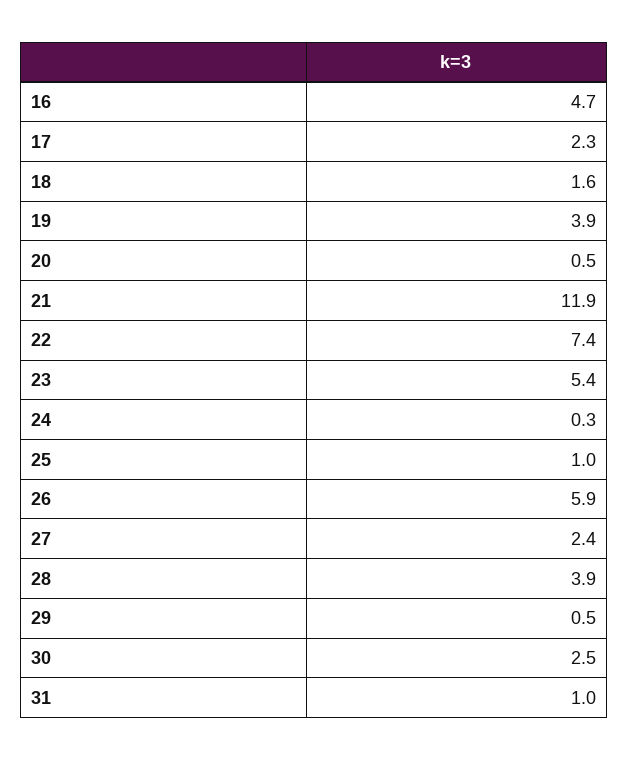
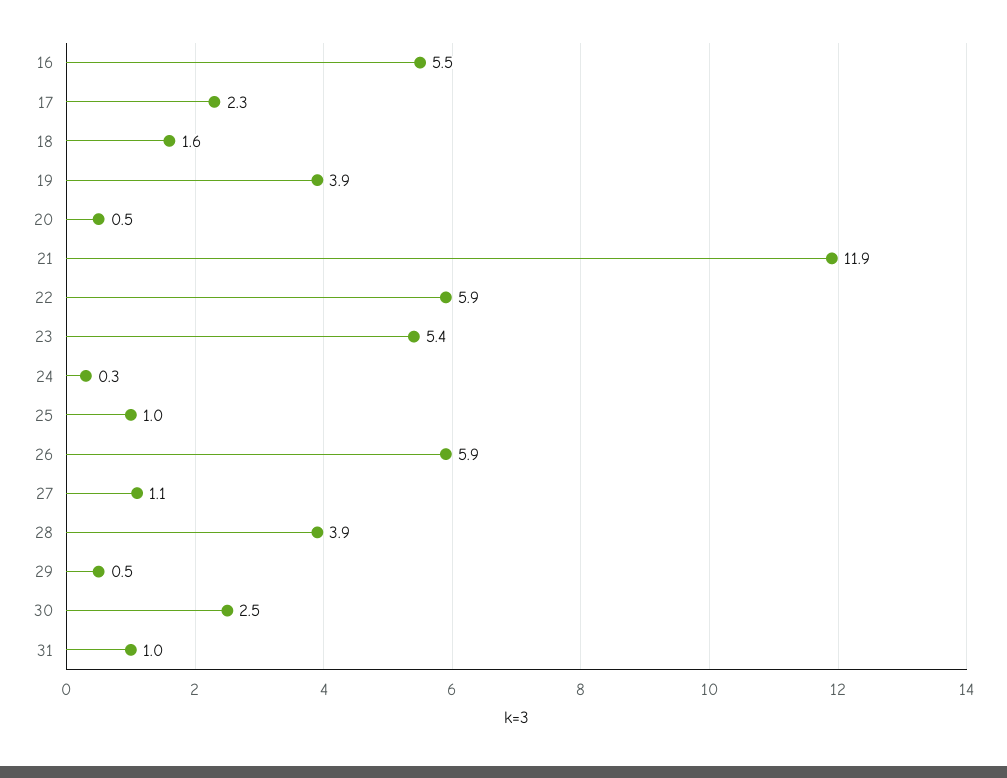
  {
-   "16": 4.7,
+   "16": 5.5,
    "17": 2.3,
    "18": 1.6,
    "19": 3.9,
    "20": 0.5,
    "21": 11.9,
-   "22": 7.4,
+   "22": 5.9,
    "23": 5.4,
    "24": 0.3,
    "25": 1,
    "26": 5.9,
-   "27": 2.4,
+   "27": 1.1,
    "28": 3.9,
    "29": 0.5,
    "30": 2.5,
    "31": 1
  }

